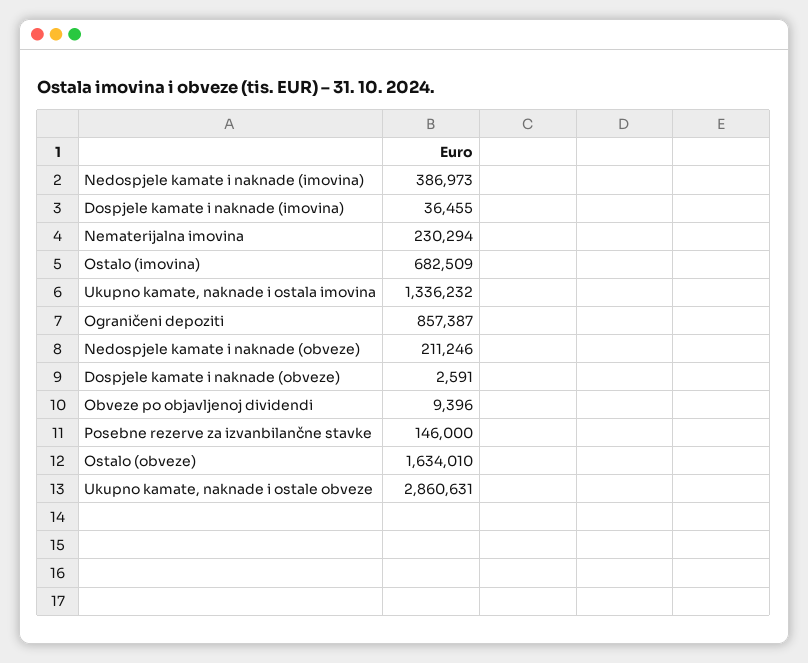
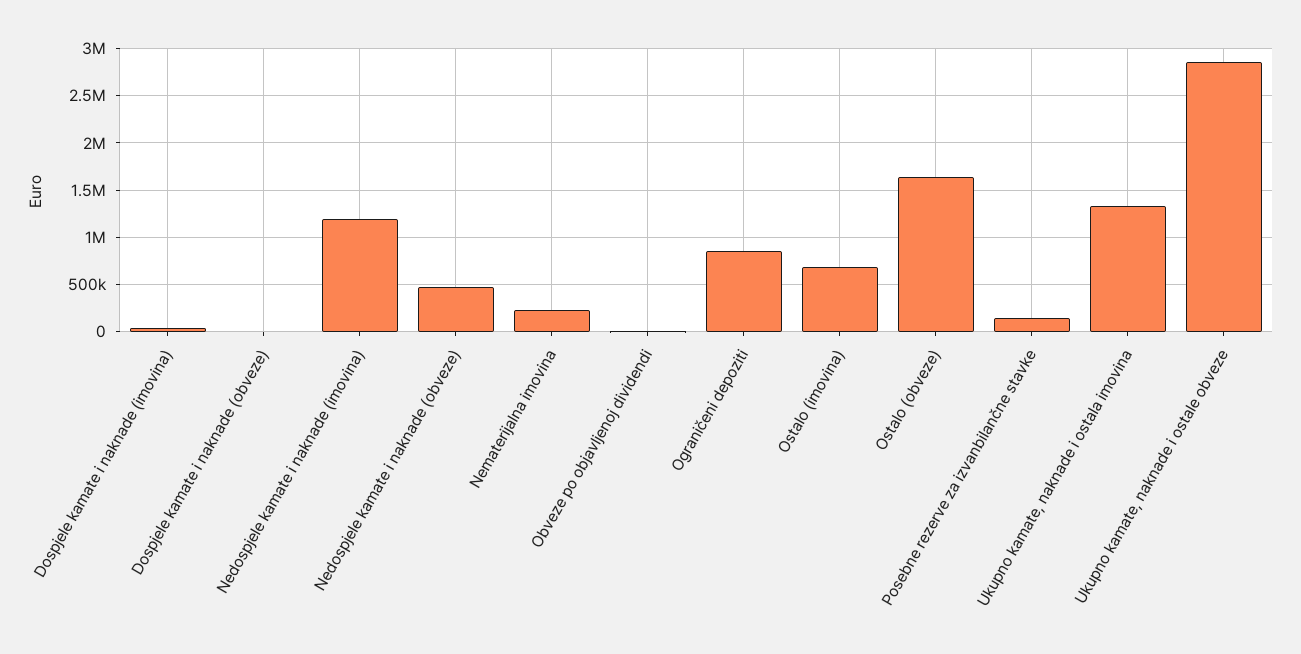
  {
-   "Nedospjele kamate i naknade (imovina)": 386973,
+   "Nedospjele kamate i naknade (imovina)": 1200000,
    "Dospjele kamate i naknade (imovina)": 36455,
    "Nematerijalna imovina": 230294,
    "Ostalo (imovina)": 682509,
    "Ukupno kamate, naknade i ostala imovina": 1336232,
    "Ograničeni depoziti": 857387,
-   "Nedospjele kamate i naknade (obveze)": 211246,
+   "Nedospjele kamate i naknade (obveze)": 500000,
    "Dospjele kamate i naknade (obveze)": 2591,
    "Obveze po objavljenoj dividendi": 9396,
    "Posebne rezerve za izvanbilančne stavke": 146000,
    "Ostalo (obveze)": 1634010,
    "Ukupno kamate, naknade i ostale obveze": 2860631
  }

